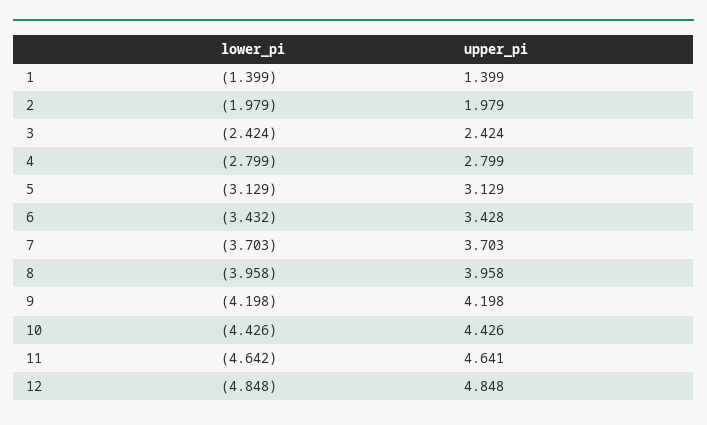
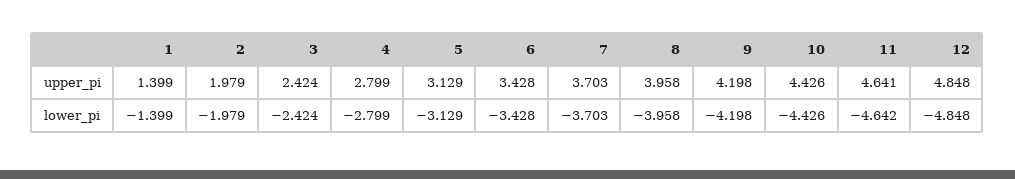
  {
    "lower_pi": {
      "1": -1.399,
      "2": -1.979,
      "3": -2.424,
      "4": -2.799,
      "5": -3.129,
-     "6": -3.432,
+     "6": -3.428,
      "7": -3.703,
      "8": -3.958,
      "9": -4.198,
      "10": -4.426,
      "11": -4.642,
      "12": -4.848
    },
    "upper_pi": {
      "1": 1.399,
      "2": 1.979,
      "3": 2.424,
      "4": 2.799,
      "5": 3.129,
      "6": 3.428,
      "7": 3.703,
      "8": 3.958,
      "9": 4.198,
      "10": 4.426,
      "11": 4.641,
      "12": 4.848
    }
  }

